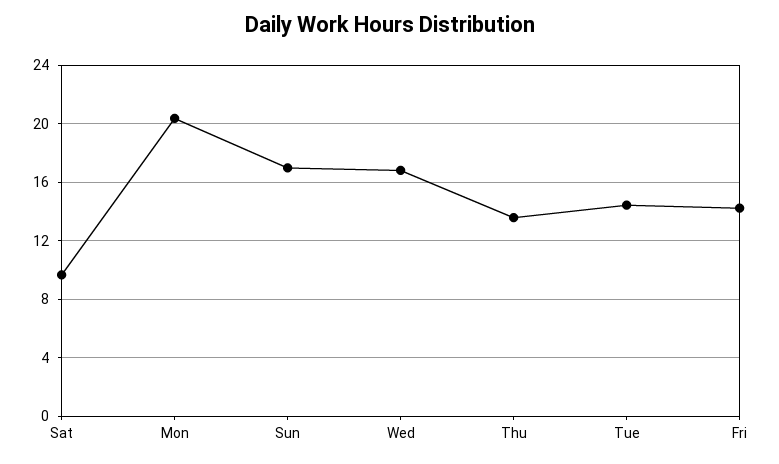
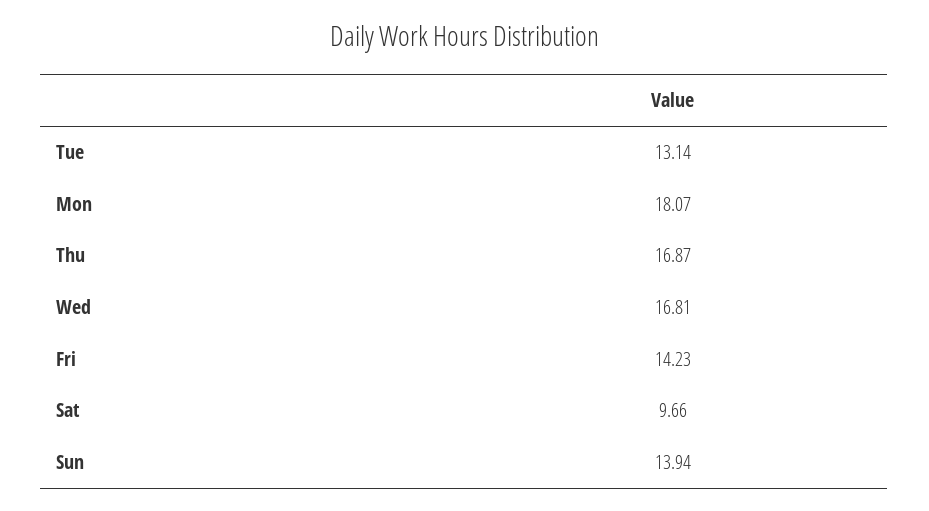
  {
    "Sat": 9.66,
-   "Mon": 20.5,
+   "Mon": 18.07,
-   "Sun": 17,
+   "Sun": 13.94,
    "Wed": 16.81,
-   "Thu": 13.5,
+   "Thu": 16.87,
-   "Tue": 14.5,
+   "Tue": 13.14,
    "Fri": 14.23
  }

